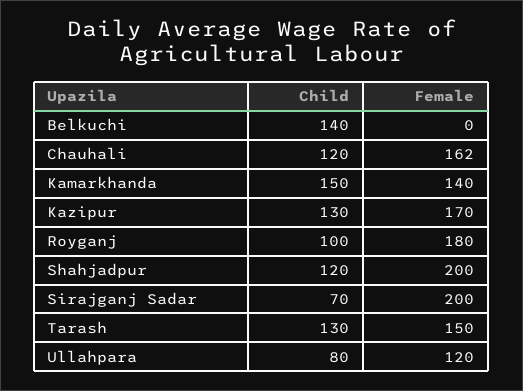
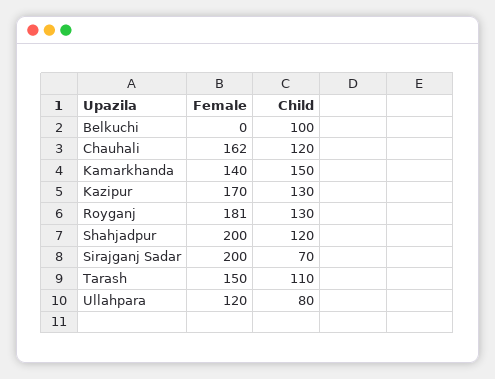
  {
    "Child": {
-     "Belkuchi": 140,
+     "Belkuchi": 100,
      "Chauhali": 120,
      "Kamarkhanda": 150,
      "Kazipur": 130,
-     "Royganj": 100,
+     "Royganj": 130,
      "Shahjadpur": 120,
      "Sirajganj Sadar": 70,
-     "Tarash": 130,
+     "Tarash": 110,
      "Ullahpara": 80
    },
    "Female": {
      "Belkuchi": 0,
      "Chauhali": 162,
      "Kamarkhanda": 140,
      "Kazipur": 170,
-     "Royganj": 180,
+     "Royganj": 181,
      "Shahjadpur": 200,
      "Sirajganj Sadar": 200,
      "Tarash": 150,
      "Ullahpara": 120
    }
  }

